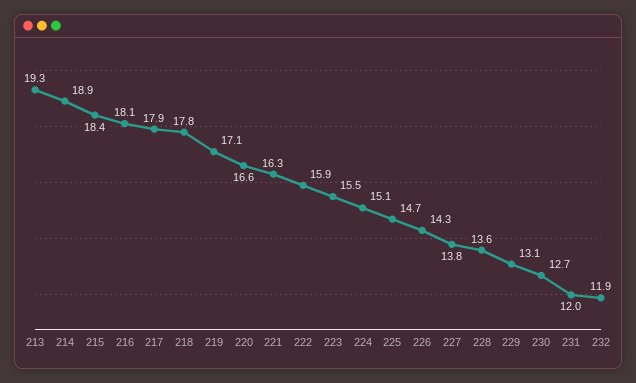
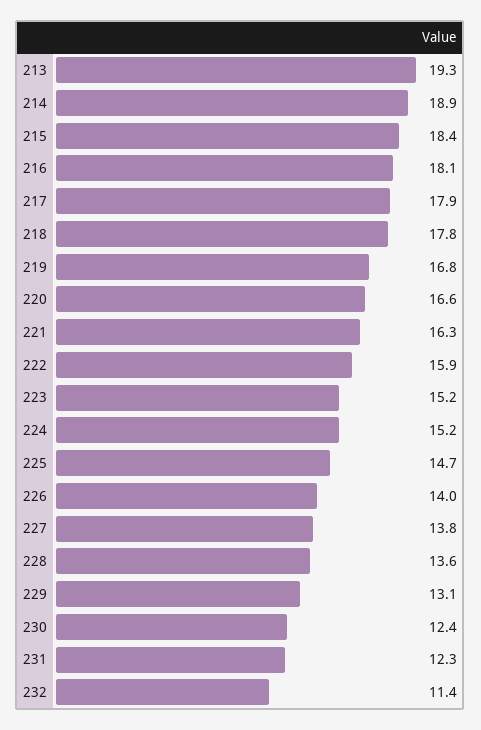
  {
    "213": 19.3,
    "214": 18.9,
    "215": 18.4,
    "216": 18.1,
    "217": 17.9,
    "218": 17.8,
-   "219": 17.1,
+   "219": 16.8,
    "220": 16.6,
    "221": 16.3,
    "222": 15.9,
-   "223": 15.5,
+   "223": 15.2,
-   "224": 15.1,
+   "224": 15.2,
    "225": 14.7,
-   "226": 14.3,
+   "226": 14,
    "227": 13.8,
    "228": 13.6,
    "229": 13.1,
-   "230": 12.7,
+   "230": 12.4,
-   "231": 12,
+   "231": 12.3,
-   "232": 11.9
+   "232": 11.4
  }

